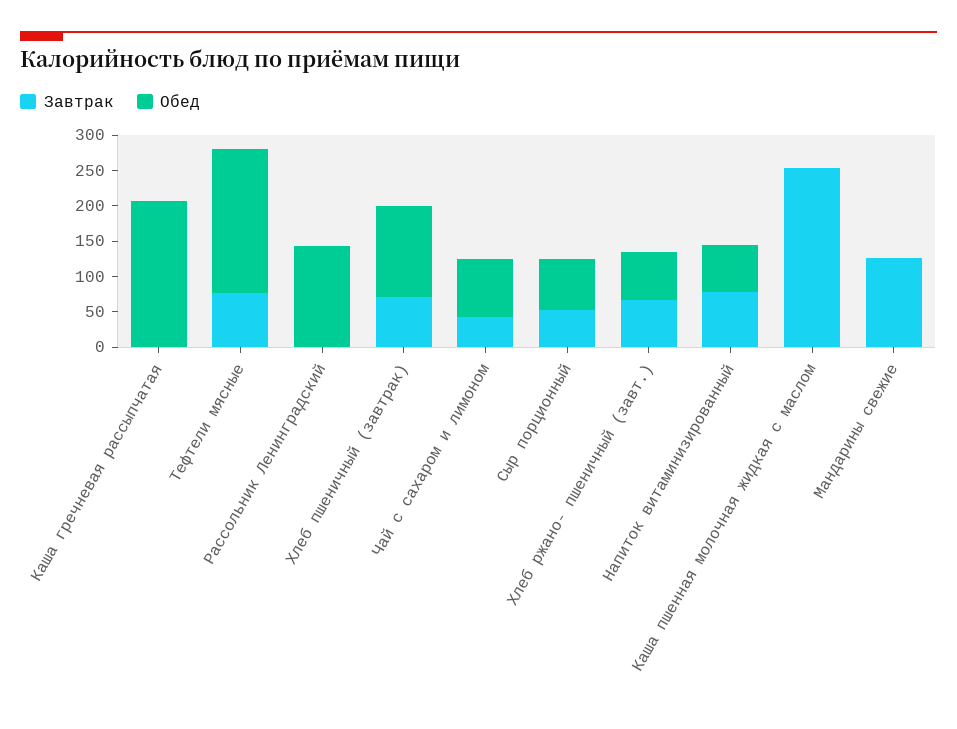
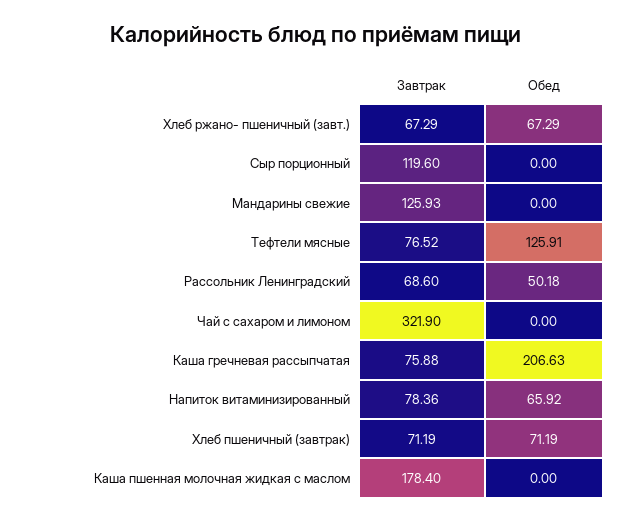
  {
    "Завтрак": {
-     "Каша гречневая рассыпчатая": 0,
+     "Каша гречневая рассыпчатая": 75.88,
      "Тефтели мясные": 76.52,
-     "Рассольник Ленинградский": 0,
+     "Рассольник Ленинградский": 68.6,
      "Хлеб пшеничный (завтрак)": 71.19,
-     "Чай с сахаром и лимоном": 50,
+     "Чай с сахаром и лимоном": 321.9,
-     "Сыр порционный": 50,
+     "Сыр порционный": 119.6,
      "Хлеб ржано- пшеничный (завт.)": 67.29,
      "Напиток витаминизированный": 78.36,
-     "Каша пшенная молочная жидкая с маслом": 250,
+     "Каша пшенная молочная жидкая с маслом": 178.4,
      "Мандарины свежие": 125.93
    },
    "Обед": {
      "Каша гречневая рассыпчатая": 206.63,
-     "Тефтели мясные": 200,
+     "Тефтели мясные": 125.91,
-     "Рассольник Ленинградский": 150,
+     "Рассольник Ленинградский": 50.18,
-     "Хлеб пшеничный (завтрак)": 125,
+     "Хлеб пшеничный (завтрак)": 71.19,
-     "Чай с сахаром и лимоном": 75,
+     "Чай с сахаром и лимоном": 0,
-     "Сыр порционный": 75,
+     "Сыр порционный": 0,
      "Хлеб ржано- пшеничный (завт.)": 67.29,
      "Напиток витаминизированный": 65.92,
      "Каша пшенная молочная жидкая с маслом": 0,
      "Мандарины свежие": 0
    }
  }

